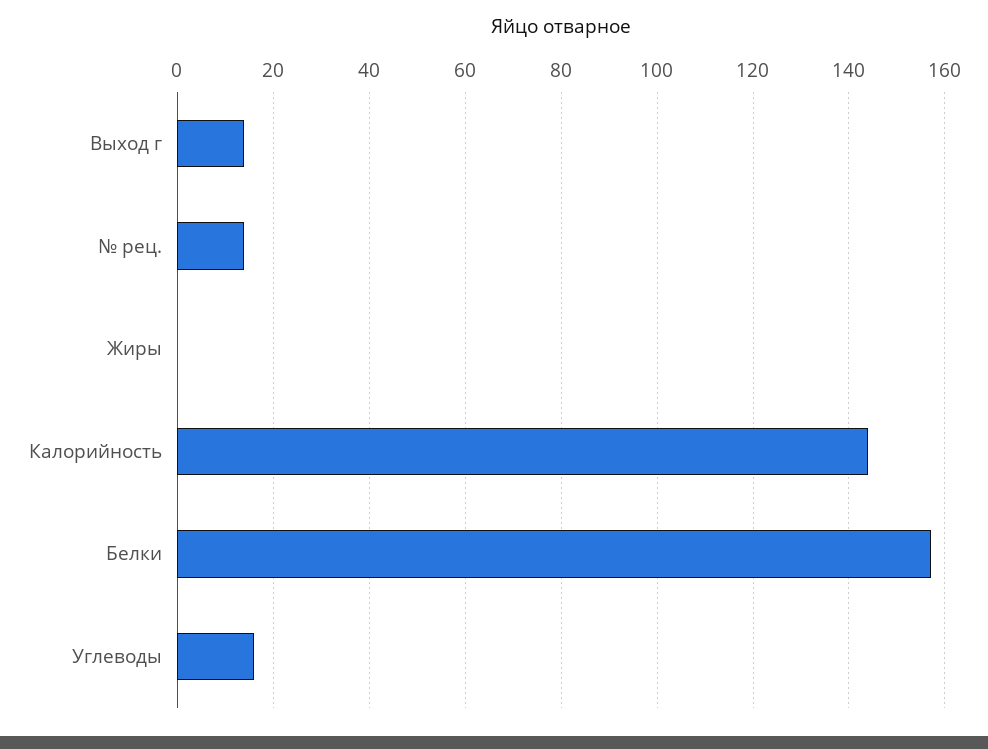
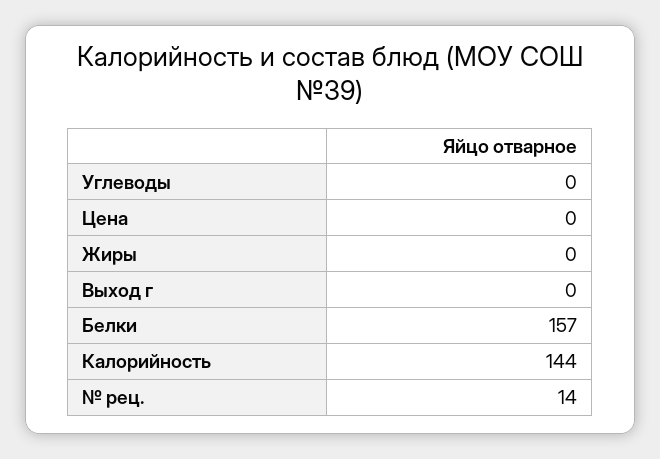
  {
-   "Выход г": 15,
+   "Выход г": 0,
    "№ рец.": 14,
    "Жиры": 0,
    "Калорийность": 144,
    "Белки": 157,
-   "Углеводы": 15
+   "Углеводы": 0,
+   "Цена": 0
  }

